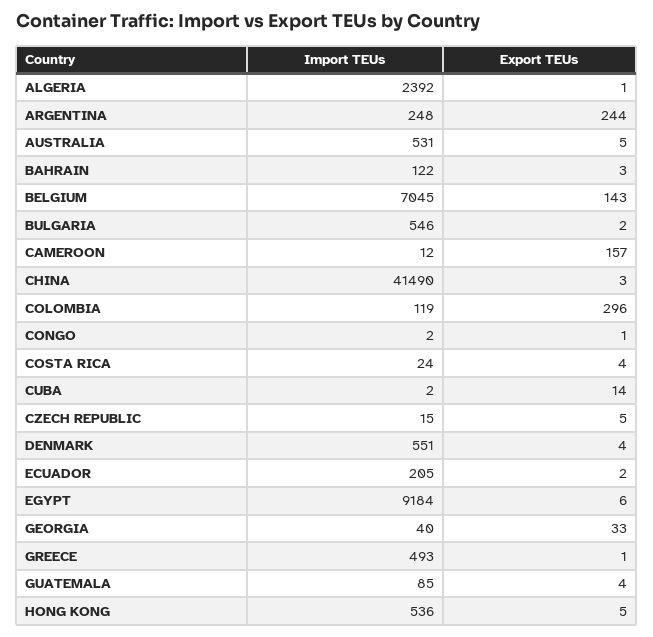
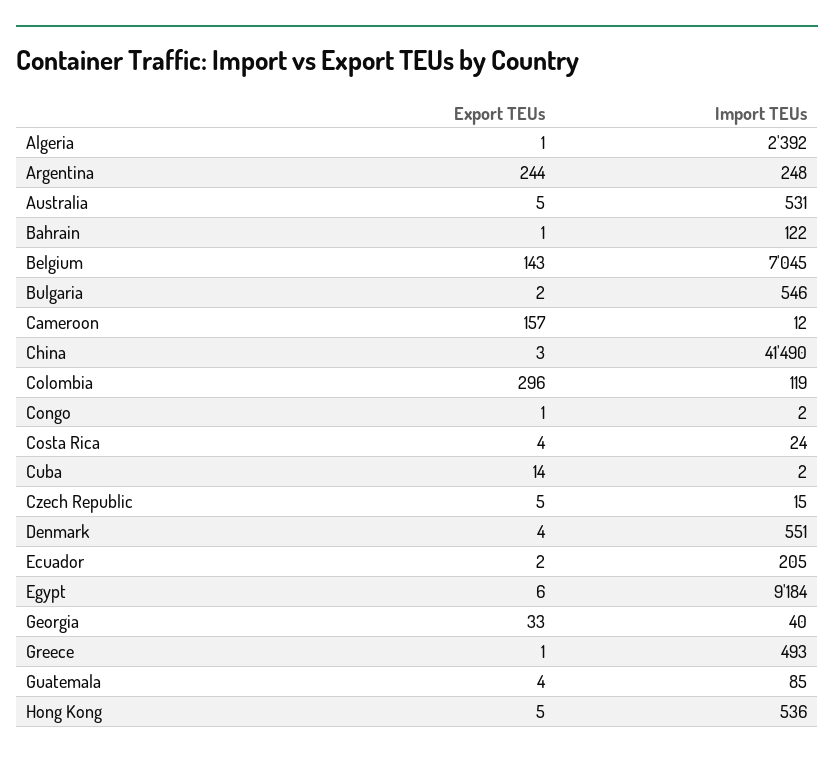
  {
    "Import TEUs": {
      "ALGERIA": 2392,
      "ARGENTINA": 248,
      "AUSTRALIA": 531,
      "BAHRAIN": 122,
      "BELGIUM": 7045,
      "BULGARIA": 546,
      "CAMEROON": 12,
      "CHINA": 41490,
      "COLOMBIA": 119,
      "CONGO": 2,
      "COSTA RICA": 24,
      "CUBA": 2,
      "CZECH REPUBLIC": 15,
      "DENMARK": 551,
      "ECUADOR": 205,
      "EGYPT": 9184,
      "GEORGIA": 40,
      "GREECE": 493,
      "GUATEMALA": 85,
      "HONG KONG": 536
    },
    "Export TEUs": {
      "ALGERIA": 1,
      "ARGENTINA": 244,
      "AUSTRALIA": 5,
-     "BAHRAIN": 3,
+     "BAHRAIN": 1,
      "BELGIUM": 143,
      "BULGARIA": 2,
      "CAMEROON": 157,
      "CHINA": 3,
      "COLOMBIA": 296,
      "CONGO": 1,
      "COSTA RICA": 4,
      "CUBA": 14,
      "CZECH REPUBLIC": 5,
      "DENMARK": 4,
      "ECUADOR": 2,
      "EGYPT": 6,
      "GEORGIA": 33,
      "GREECE": 1,
      "GUATEMALA": 4,
      "HONG KONG": 5
    }
  }

